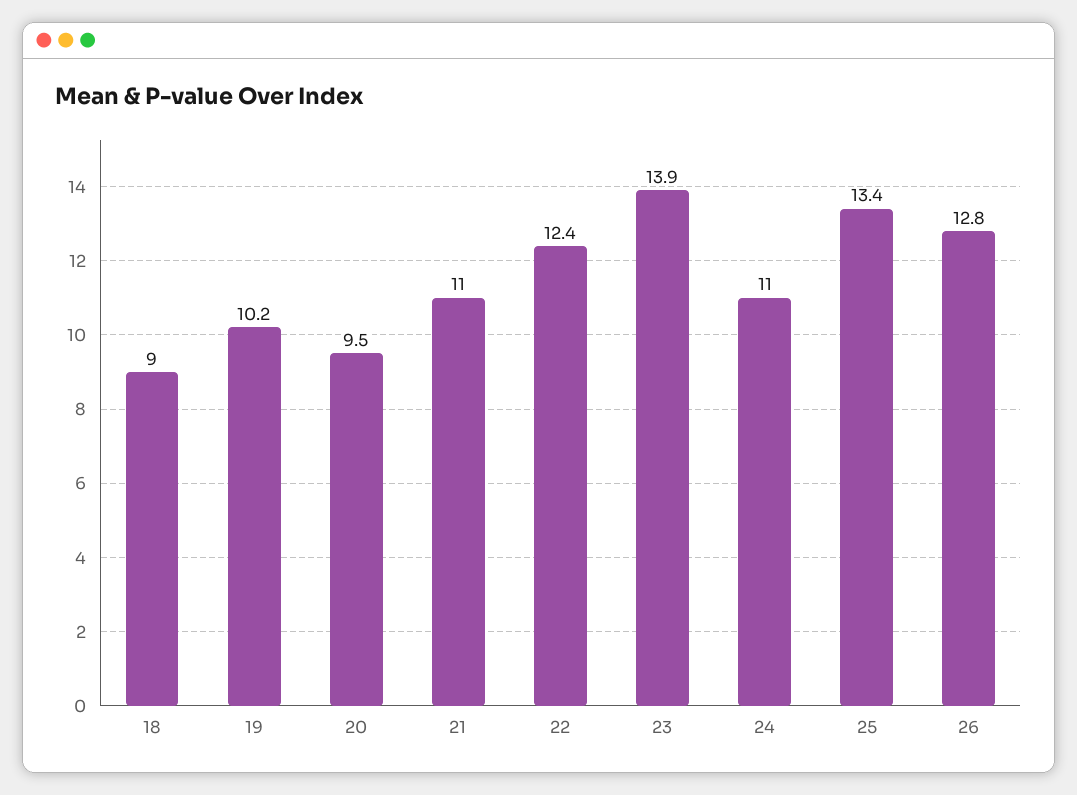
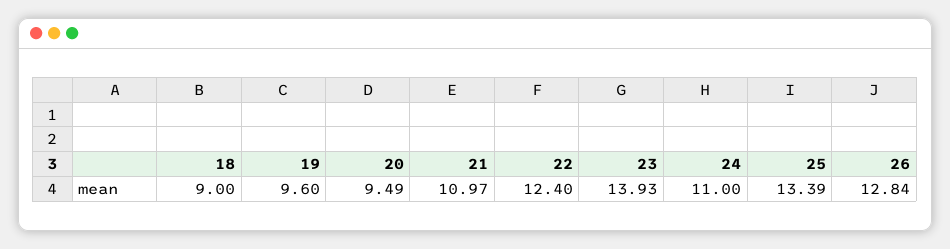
  {
    "18": 9,
-   "19": 10.2,
+   "19": 9.6,
    "20": 9.49,
    "21": 10.97,
    "22": 12.4,
    "23": 13.93,
    "24": 11,
    "25": 13.39,
    "26": 12.84
  }

